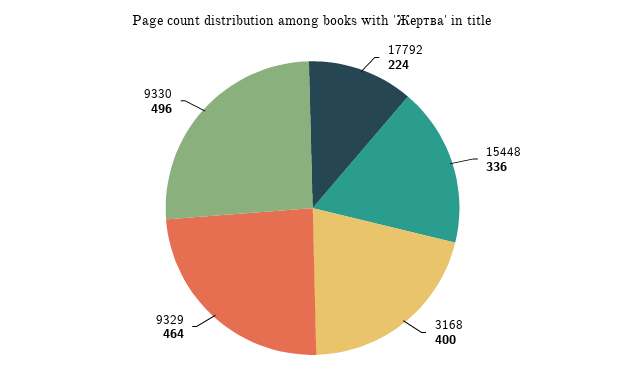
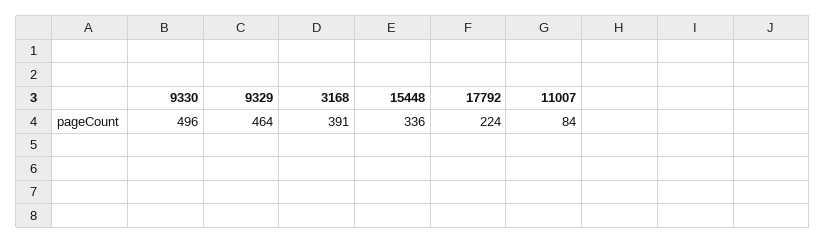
  {
    "17792": 224,
    "15448": 336,
-   "3168": 400,
+   "3168": 391,
    "9329": 464,
-   "9330": 496
+   "9330": 496,
+   "11007": 84
  }

